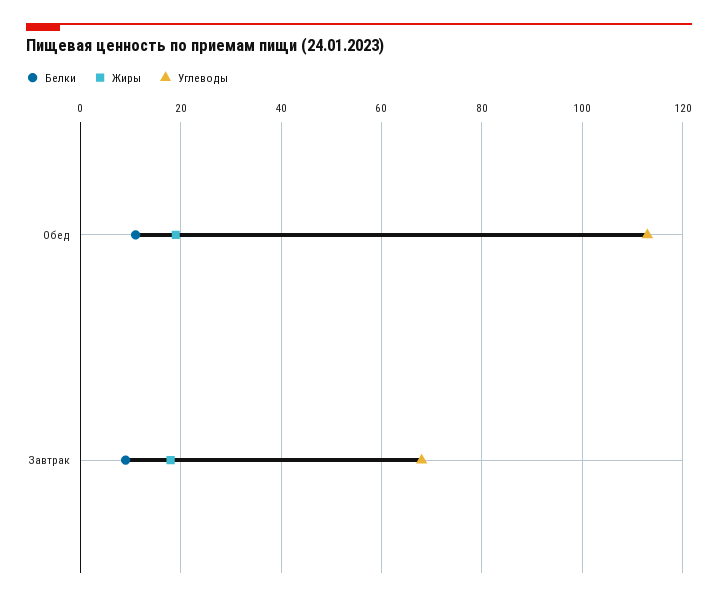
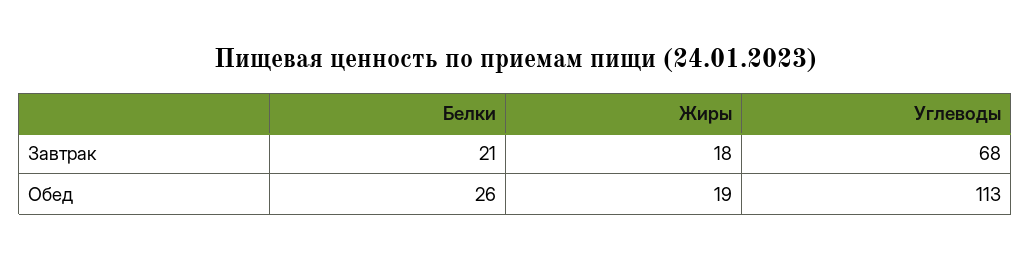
  {
    "Белки": {
-     "Обед": 10,
+     "Обед": 26,
-     "Завтрак": 10
+     "Завтрак": 21
    },
    "Жиры": {
      "Обед": 19,
      "Завтрак": 18
    },
    "Углеводы": {
      "Обед": 113,
      "Завтрак": 68
    }
  }

